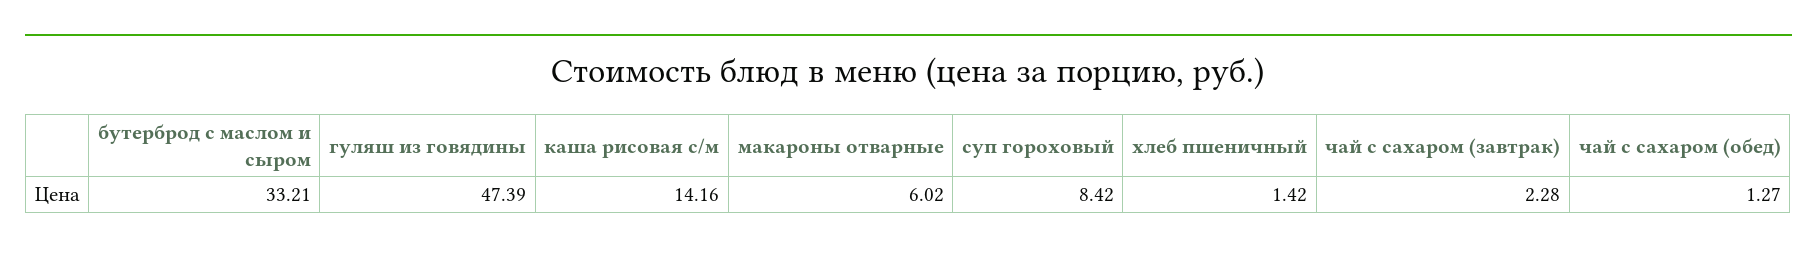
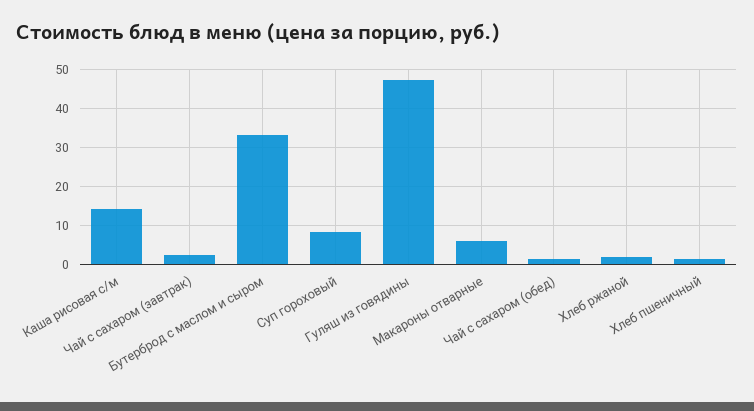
  {
    "бутерброд с маслом и сыром": 33.21,
    "гуляш из говядины": 47.39,
    "каша рисовая с/м": 14.16,
    "макароны отварные": 6.02,
    "суп гороховый": 8.42,
    "хлеб пшеничный": 1.42,
    "чай с сахаром (завтрак)": 2.28,
-   "чай с сахаром (обед)": 1.27
+   "чай с сахаром (обед)": 1.27,
+   "Хлеб ржаной": 2
  }

